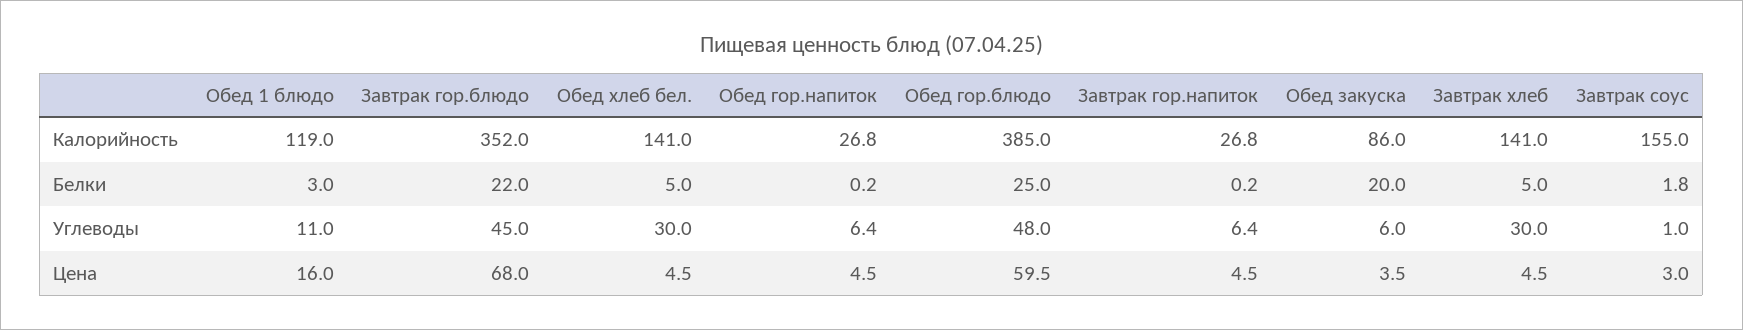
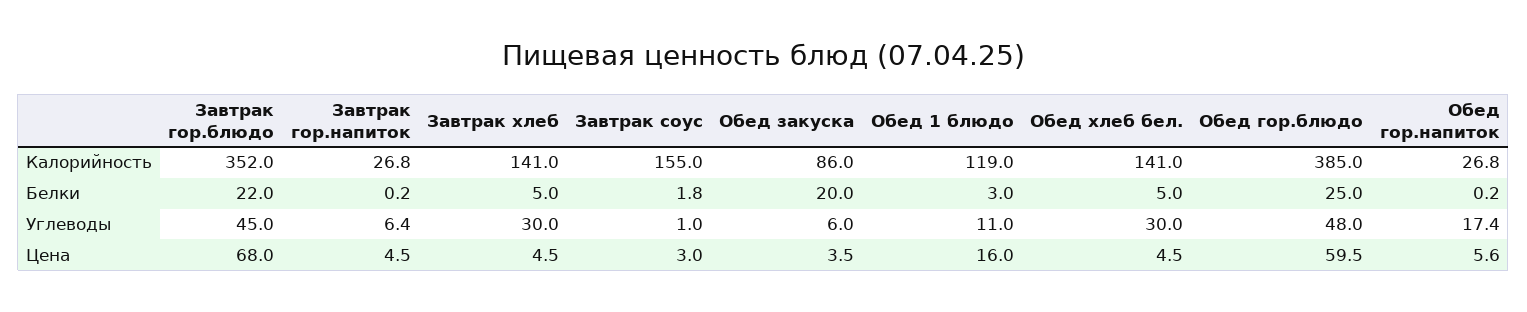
  {
    "Обед 1 блюдо": {
      "Калорийность": 119,
      "Белки": 3,
      "Углеводы": 11,
      "Цена": 16
    },
    "Завтрак гор.блюдо": {
      "Калорийность": 352,
      "Белки": 22,
      "Углеводы": 45,
      "Цена": 68
    },
    "Обед хлеб бел.": {
      "Калорийность": 141,
      "Белки": 5,
      "Углеводы": 30,
      "Цена": 4.5
    },
    "Обед гор.напиток": {
      "Калорийность": 26.8,
      "Белки": 0.2,
-     "Углеводы": 6.4,
+     "Углеводы": 17.4,
-     "Цена": 4.5
+     "Цена": 5.6
    },
    "Обед гор.блюдо": {
      "Калорийность": 385,
      "Белки": 25,
      "Углеводы": 48,
      "Цена": 59.5
    },
    "Завтрак гор.напиток": {
      "Калорийность": 26.8,
      "Белки": 0.2,
      "Углеводы": 6.4,
      "Цена": 4.5
    },
    "Обед закуска": {
      "Калорийность": 86,
      "Белки": 20,
      "Углеводы": 6,
      "Цена": 3.5
    },
    "Завтрак хлеб": {
      "Калорийность": 141,
      "Белки": 5,
      "Углеводы": 30,
      "Цена": 4.5
    },
    "Завтрак соус": {
      "Калорийность": 155,
      "Белки": 1.8,
      "Углеводы": 1,
      "Цена": 3
    }
  }

